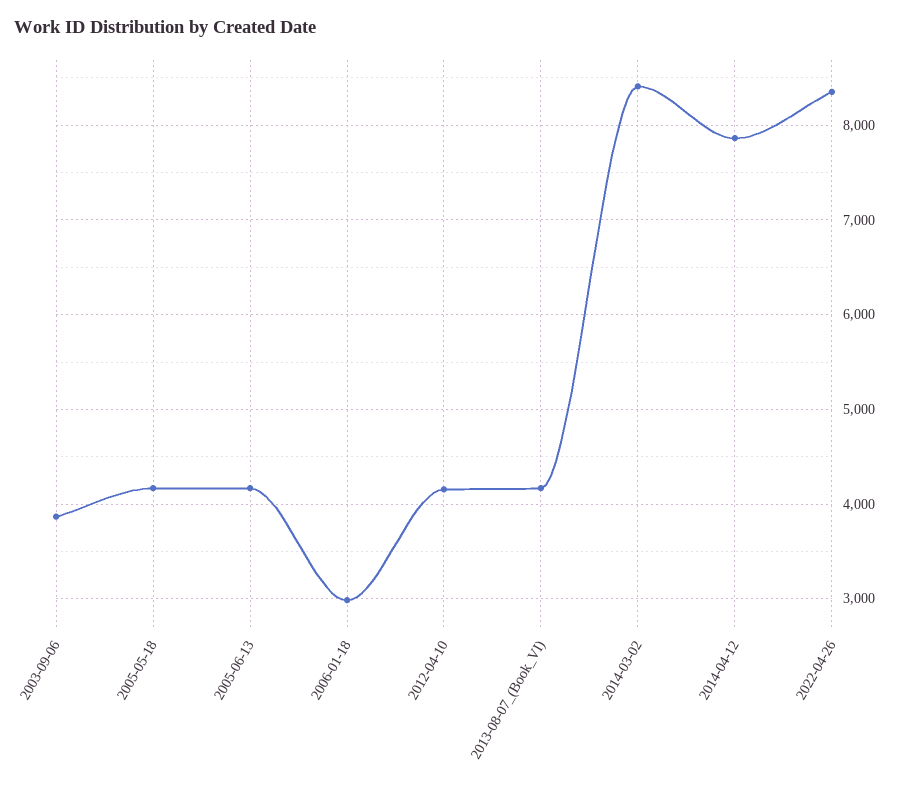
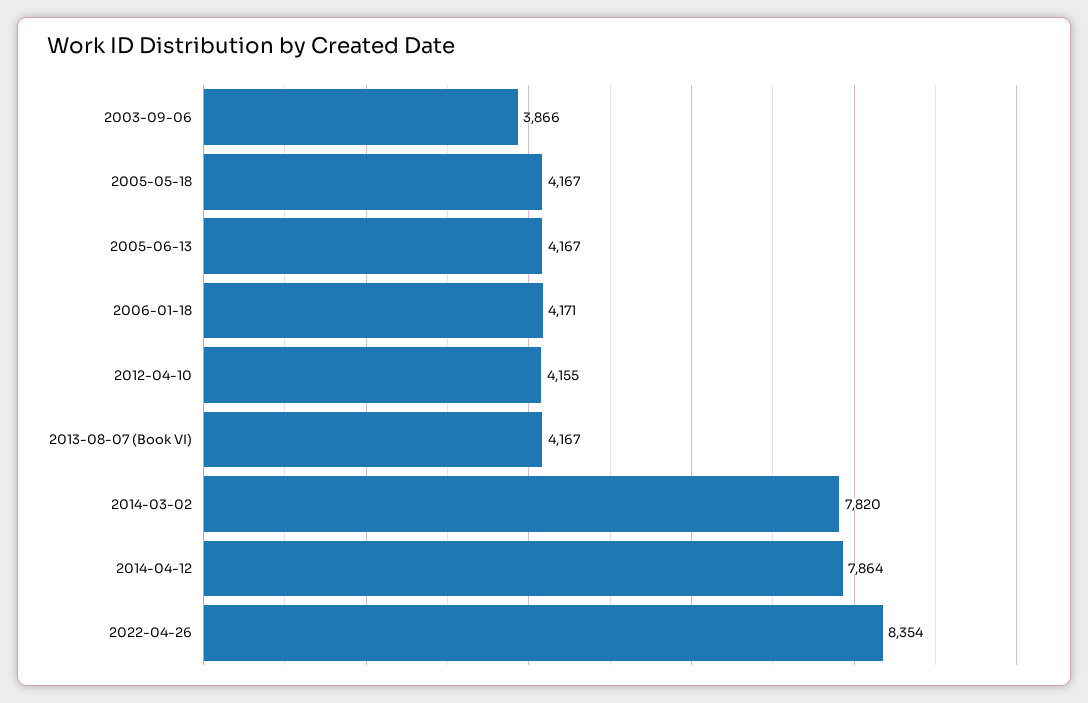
  {
    "2003-09-06": 3866,
    "2005-05-18": 4167,
    "2005-06-13": 4167,
-   "2006-01-18": 3000,
+   "2006-01-18": 4171,
    "2012-04-10": 4155,
    "2013-08-07_(Book_VI)": 4167,
-   "2014-03-02": 8400,
+   "2014-03-02": 7820,
    "2014-04-12": 7864,
    "2022-04-26": 8354
  }

